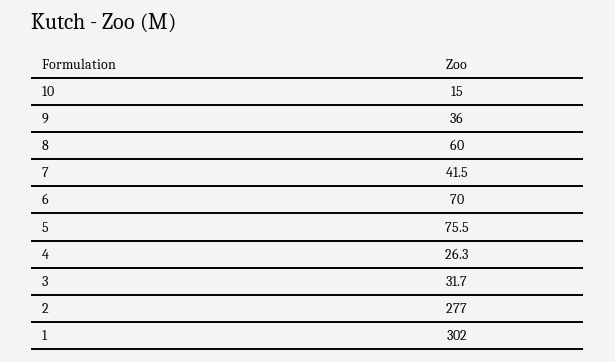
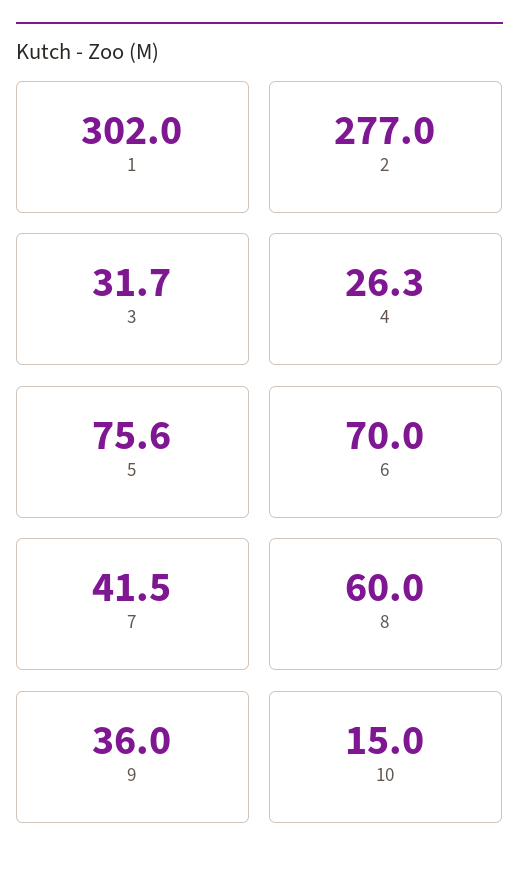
  {
    "10": 15,
    "9": 36,
    "8": 60,
    "7": 41.5,
    "6": 70,
-   "5": 75.5,
+   "5": 75.6,
    "4": 26.3,
    "3": 31.7,
    "2": 277,
    "1": 302
  }

